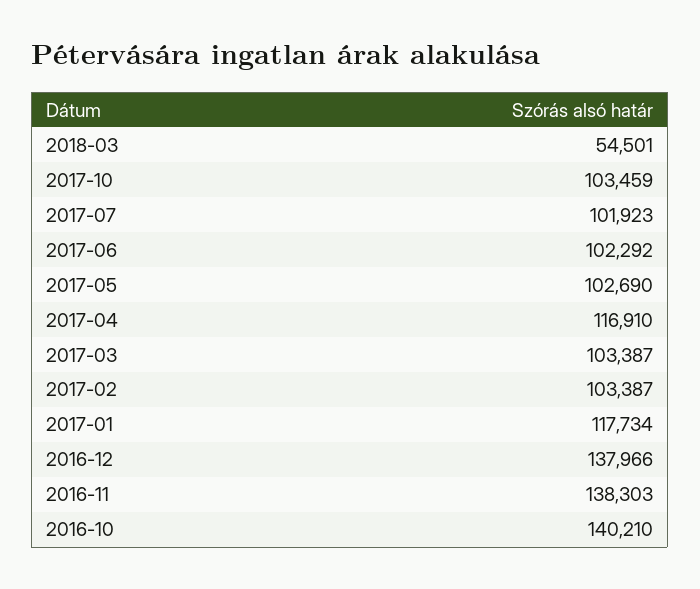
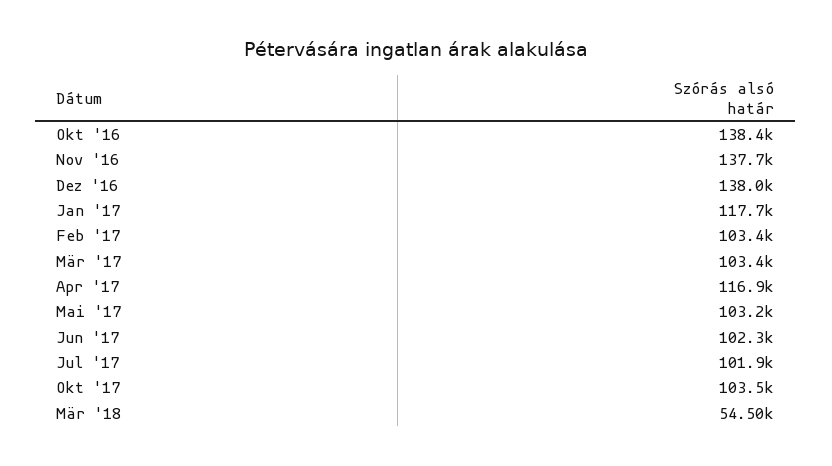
  {
    "2018-03": 54501,
    "2017-10": 103459,
    "2017-07": 101923,
    "2017-06": 102292,
-   "2017-05": 102690,
+   "2017-05": 103200,
    "2017-04": 116910,
    "2017-03": 103387,
    "2017-02": 103387,
    "2017-01": 117734,
    "2016-12": 137966,
-   "2016-11": 138303,
+   "2016-11": 137700,
-   "2016-10": 140210
+   "2016-10": 138400
  }

